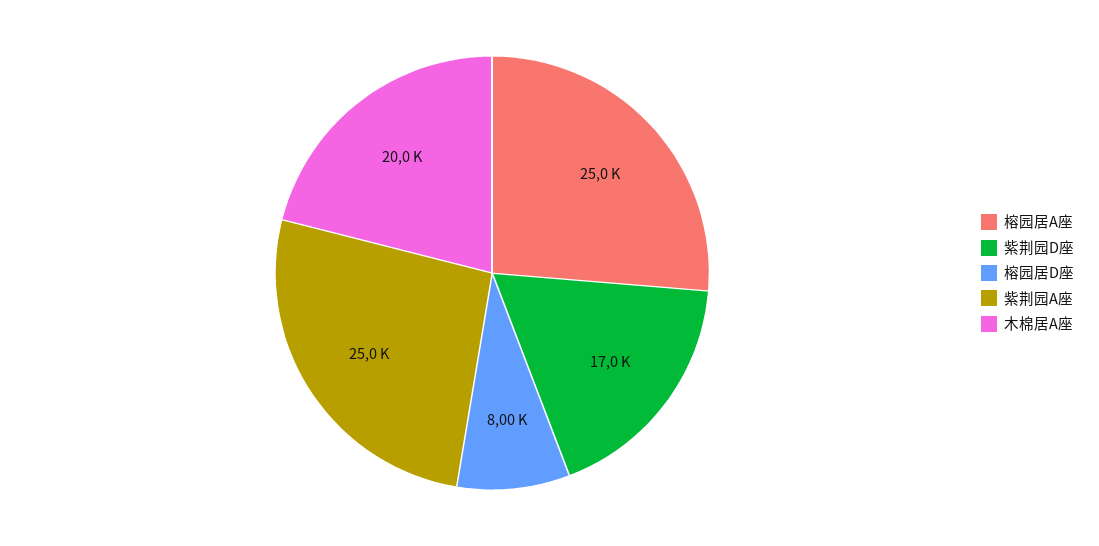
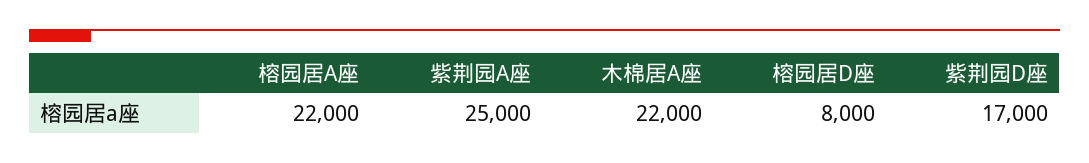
  {
-   "榕园居A座": 25000,
+   "榕园居A座": 22000,
    "紫荆园D座": 17000,
    "榕园居D座": 8000,
    "紫荆园A座": 25000,
-   "木棉居A座": 20000
+   "木棉居A座": 22000
  }

